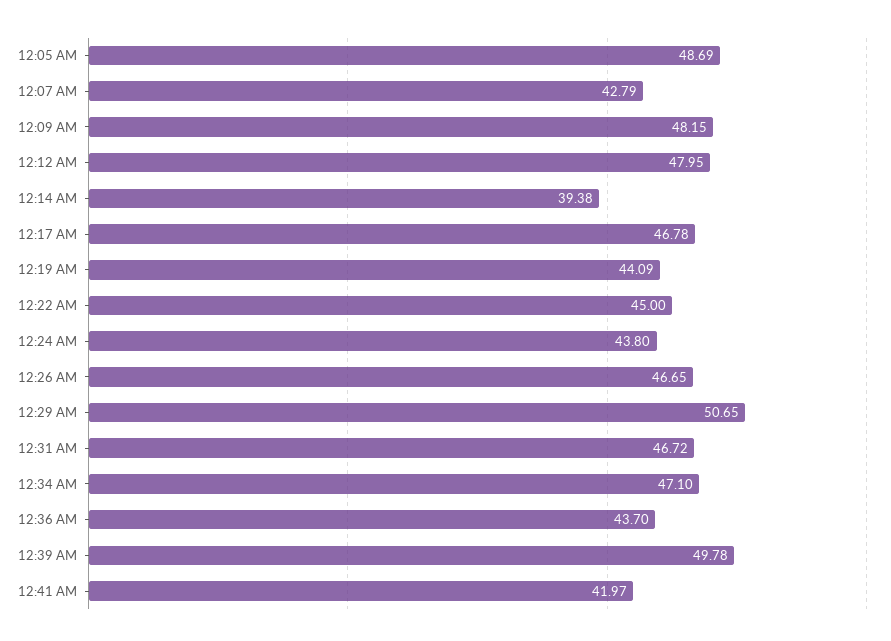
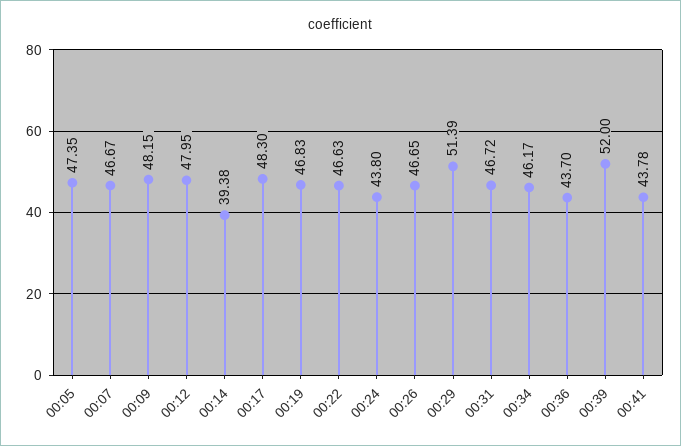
  {
-   "12:05 AM": 48.69,
+   "12:05 AM": 47.35,
-   "12:07 AM": 42.79,
+   "12:07 AM": 46.67,
    "12:09 AM": 48.15,
    "12:12 AM": 47.95,
    "12:14 AM": 39.38,
-   "12:17 AM": 46.78,
+   "12:17 AM": 48.3,
-   "12:19 AM": 44.09,
+   "12:19 AM": 46.83,
-   "12:22 AM": 45,
+   "12:22 AM": 46.63,
    "12:24 AM": 43.8,
    "12:26 AM": 46.65,
-   "12:29 AM": 50.65,
+   "12:29 AM": 51.39,
    "12:31 AM": 46.72,
-   "12:34 AM": 47.1,
+   "12:34 AM": 46.17,
    "12:36 AM": 43.7,
-   "12:39 AM": 49.78,
+   "12:39 AM": 52,
-   "12:41 AM": 41.97
+   "12:41 AM": 43.78
  }

